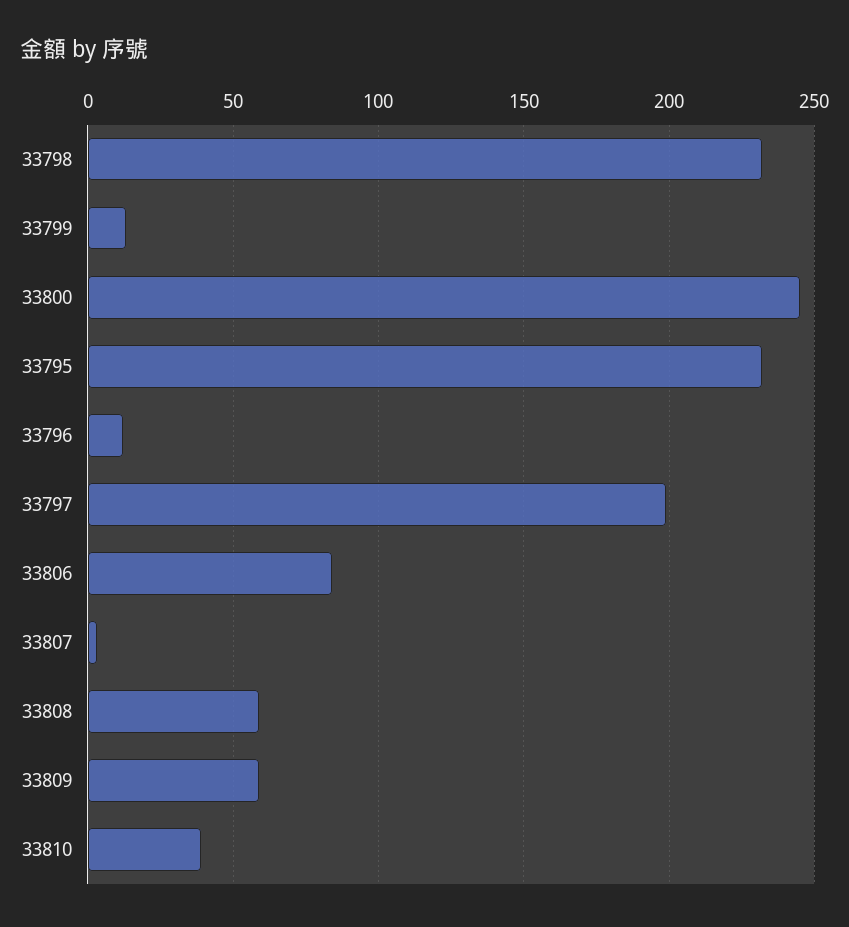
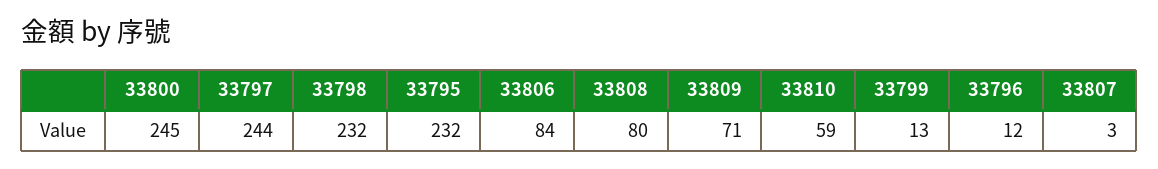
  {
    "33798": 232,
    "33799": 13,
    "33800": 245,
    "33795": 232,
    "33796": 12,
-   "33797": 200,
+   "33797": 244,
    "33806": 84,
    "33807": 3,
-   "33808": 60,
+   "33808": 80,
-   "33809": 60,
+   "33809": 71,
-   "33810": 40
+   "33810": 59
  }

